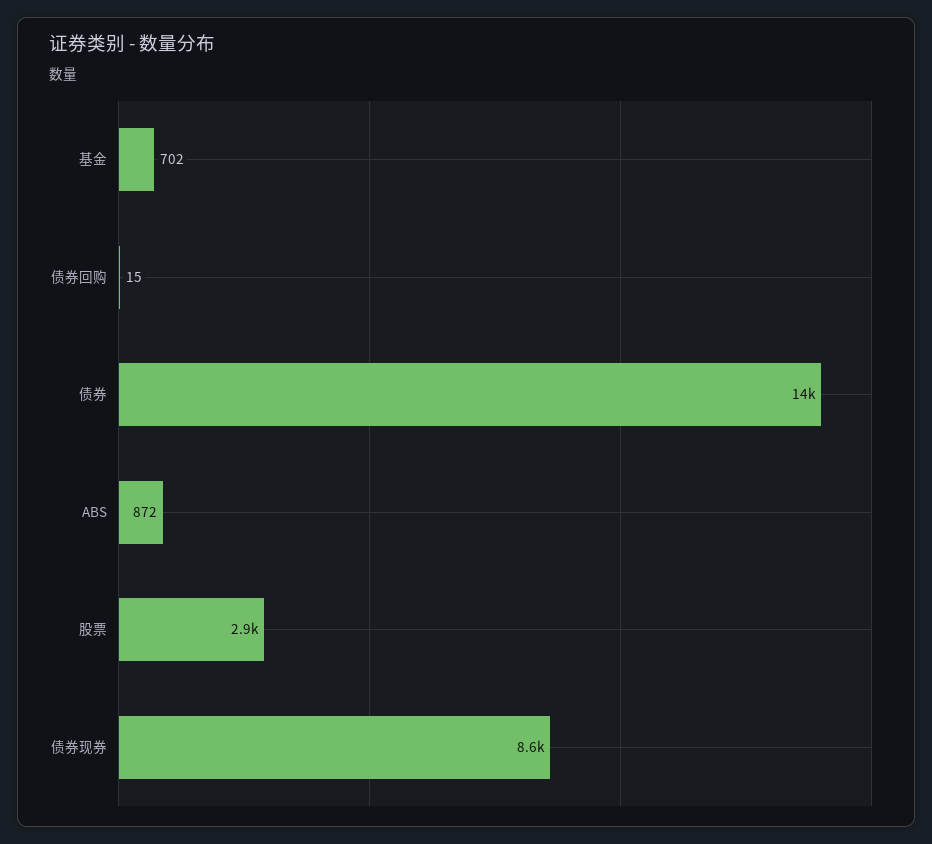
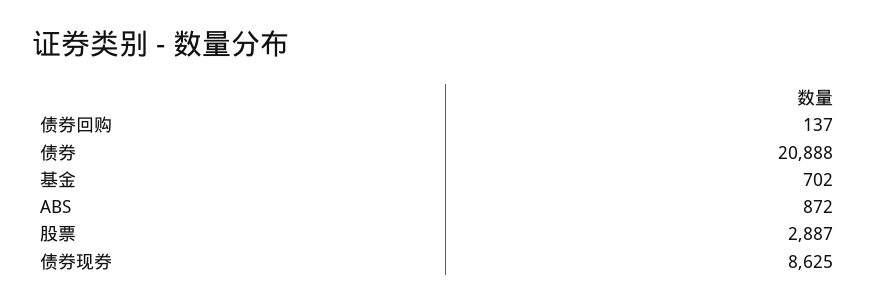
  {
    "基金": 702,
-   "债券回购": 15,
+   "债券回购": 137,
-   "债券": 14000,
+   "债券": 20888,
    "ABS": 872,
    "股票": 2887,
    "债券现券": 8625
  }

